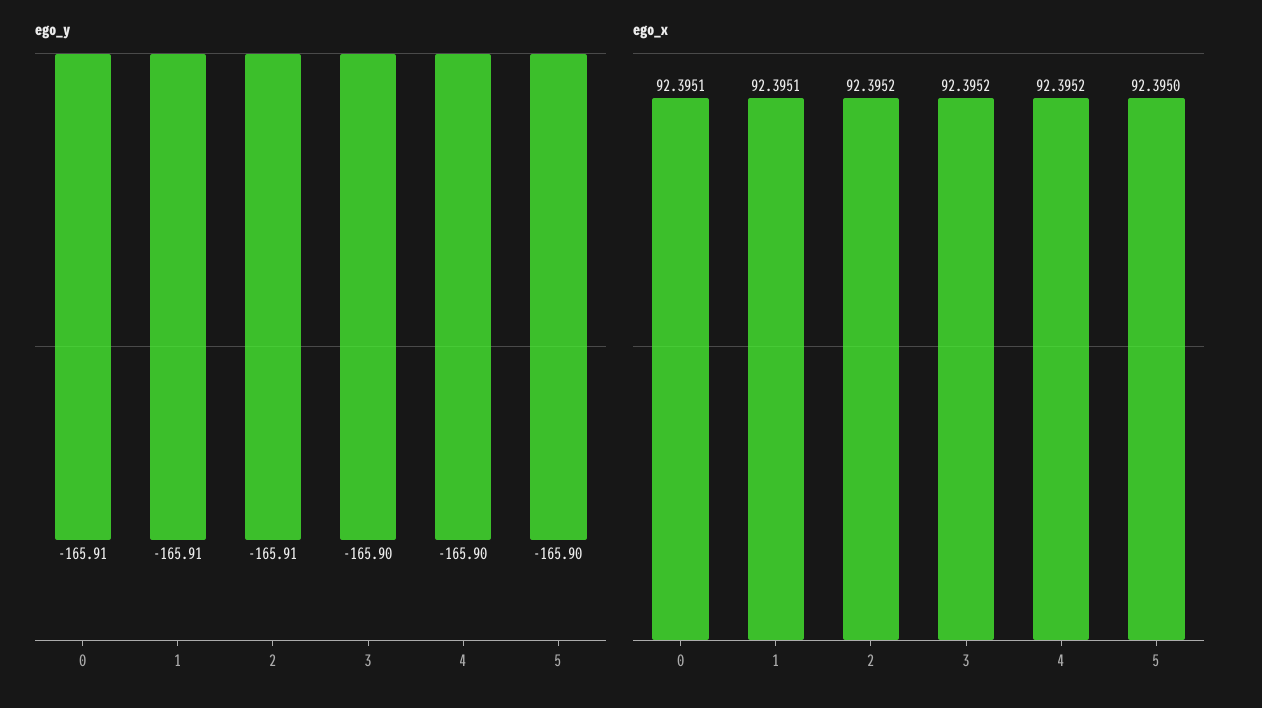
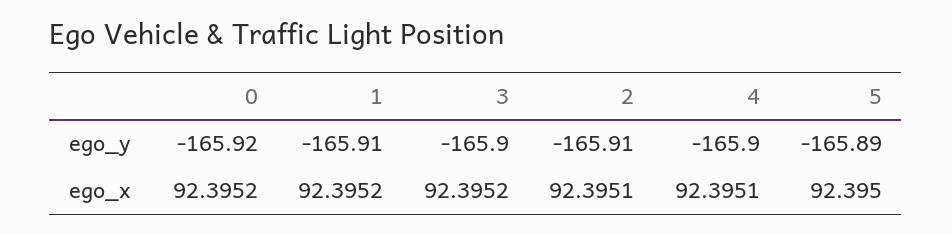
  {
    "ego_y": {
-     "0": -165.91,
+     "0": -165.92,
      "1": -165.91,
      "2": -165.91,
      "3": -165.9,
      "4": -165.9,
-     "5": -165.9
+     "5": -165.89
    },
    "ego_x": {
-     "0": 92.3951,
+     "0": 92.3952,
-     "1": 92.3951,
+     "1": 92.3952,
-     "2": 92.3952,
+     "2": 92.3951,
      "3": 92.3952,
-     "4": 92.3952,
+     "4": 92.3951,
      "5": 92.395
    }
  }

